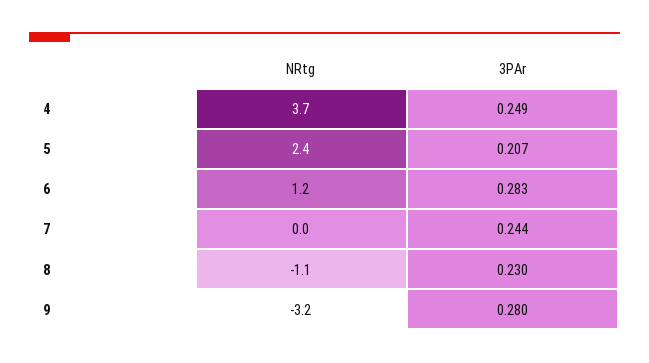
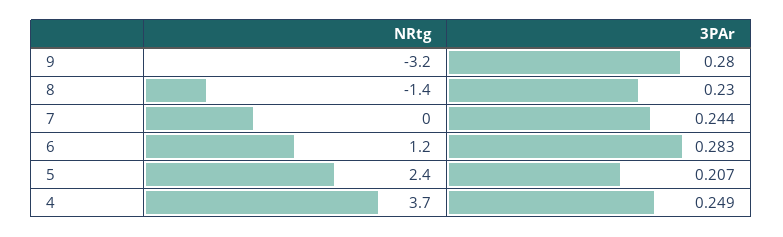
  {
    "NRtg": {
      "4": 3.7,
      "5": 2.4,
      "6": 1.2,
      "7": 0,
-     "8": -1.1,
+     "8": -1.4,
      "9": -3.2
    },
    "3PAr": {
      "4": 0.249,
      "5": 0.207,
      "6": 0.283,
      "7": 0.244,
      "8": 0.23,
      "9": 0.28
    }
  }

